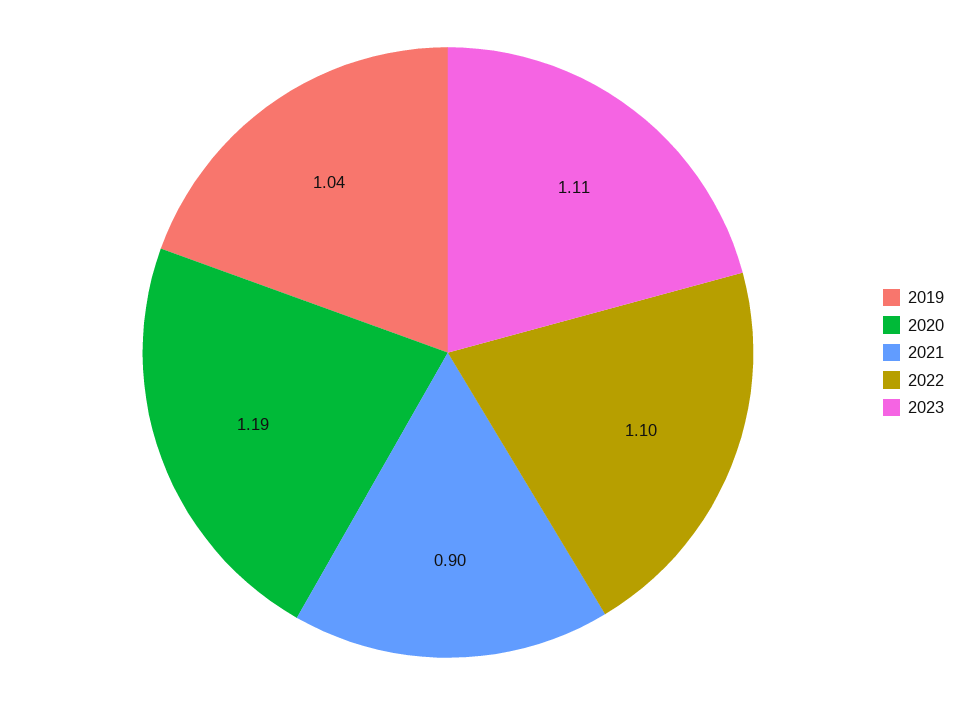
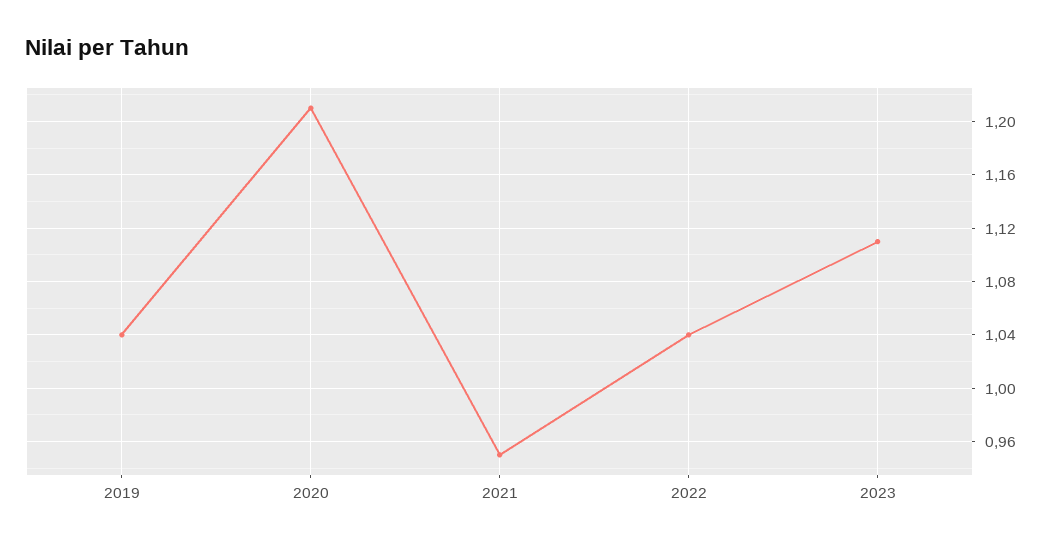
  {
    "2019": 1.04,
-   "2020": 1.19,
+   "2020": 1.21,
-   "2021": 0.9,
+   "2021": 0.95,
-   "2022": 1.1,
+   "2022": 1.04,
    "2023": 1.11
  }

